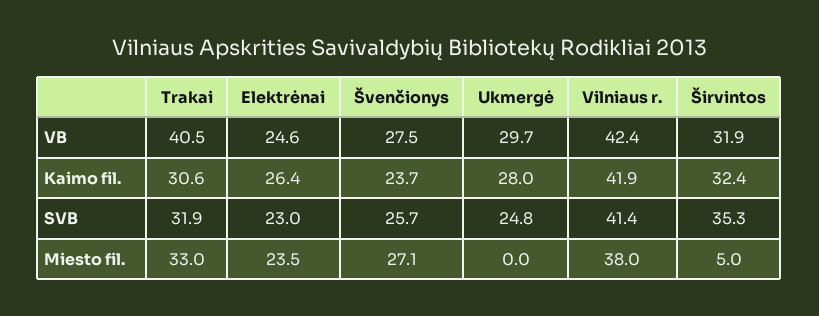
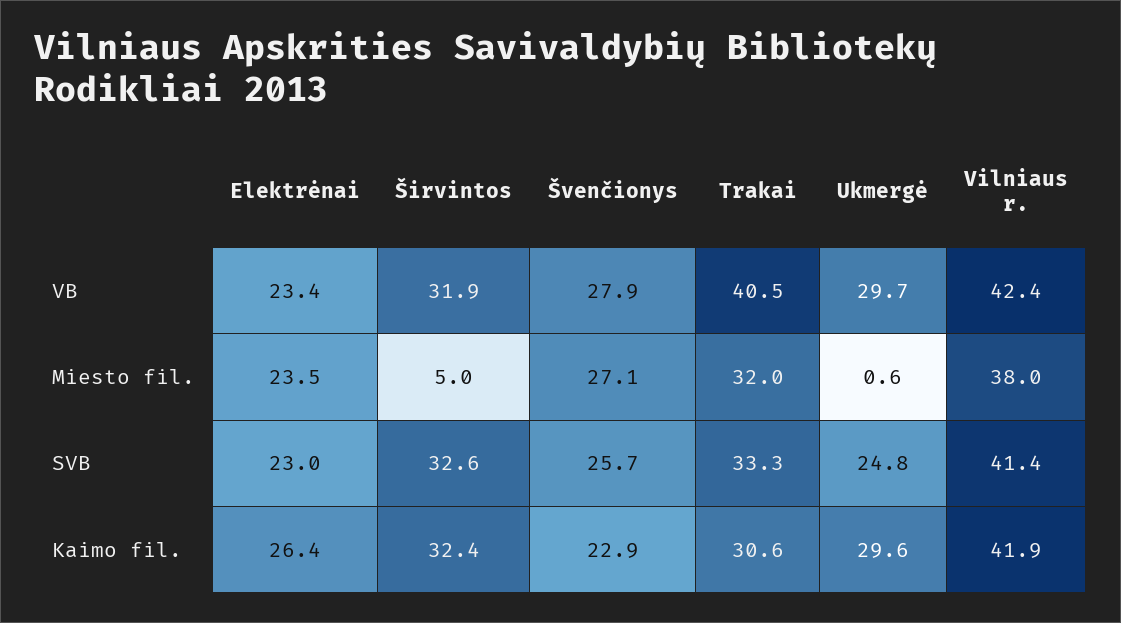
  {
    "Trakai": {
      "VB": 40.5,
      "Kaimo fil.": 30.6,
-     "SVB": 31.9,
+     "SVB": 33.3,
-     "Miesto fil.": 33
+     "Miesto fil.": 32
    },
    "Elektrėnai": {
-     "VB": 24.6,
+     "VB": 23.4,
      "Kaimo fil.": 26.4,
      "SVB": 23,
      "Miesto fil.": 23.5
    },
    "Švenčionys": {
-     "VB": 27.5,
+     "VB": 27.9,
-     "Kaimo fil.": 23.7,
+     "Kaimo fil.": 22.9,
      "SVB": 25.7,
      "Miesto fil.": 27.1
    },
    "Ukmergė": {
      "VB": 29.7,
-     "Kaimo fil.": 28,
+     "Kaimo fil.": 29.6,
      "SVB": 24.8,
-     "Miesto fil.": 0
+     "Miesto fil.": 0.6
    },
    "Vilniaus r.": {
      "VB": 42.4,
      "Kaimo fil.": 41.9,
      "SVB": 41.4,
      "Miesto fil.": 38
    },
    "Širvintos": {
      "VB": 31.9,
      "Kaimo fil.": 32.4,
-     "SVB": 35.3,
+     "SVB": 32.6,
      "Miesto fil.": 5
    }
  }

